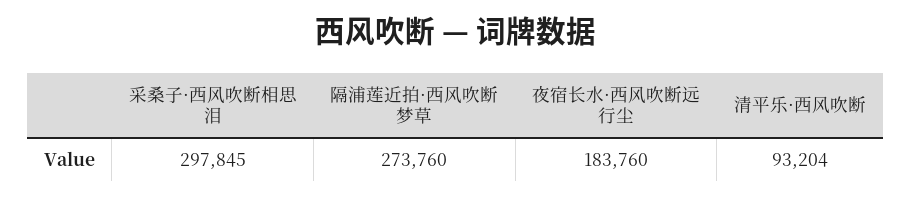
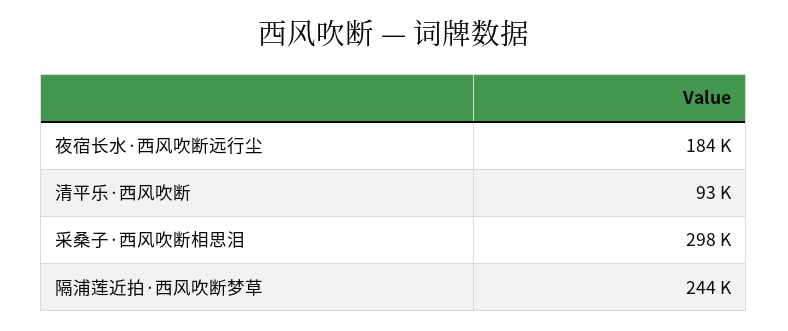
  {
    "采桑子·西风吹断相思泪": 297845,
-   "隔浦莲近拍·西风吹断梦草": 273760,
+   "隔浦莲近拍·西风吹断梦草": 244000,
    "夜宿长水·西风吹断远行尘": 183760,
    "清平乐·西风吹断": 93204
  }

